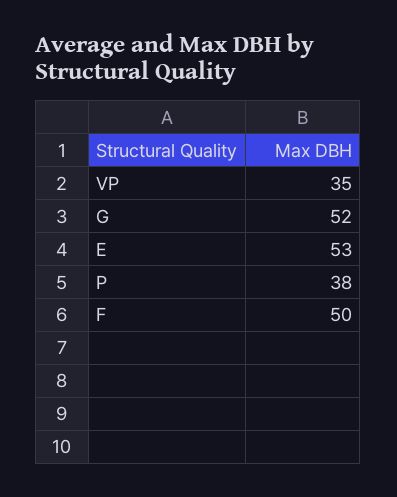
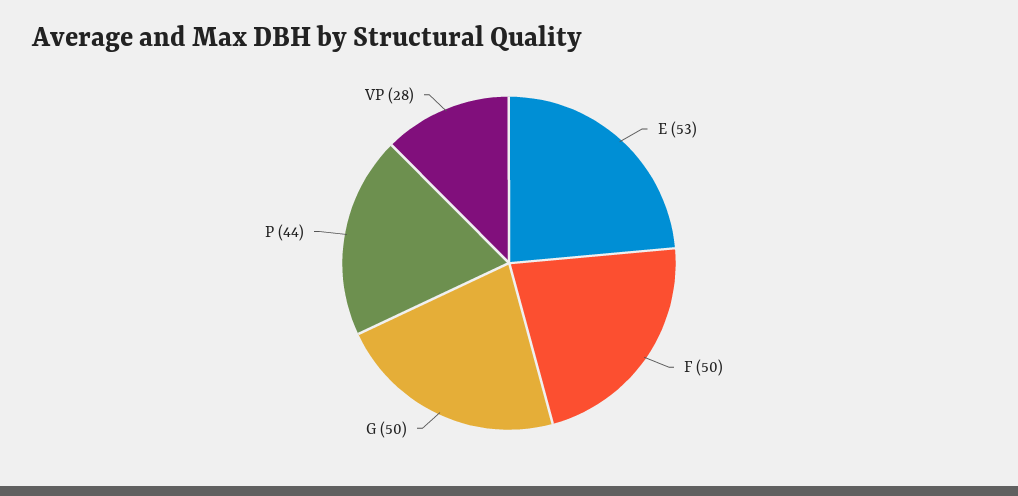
  {
-   "VP": 35,
+   "VP": 28,
-   "G": 52,
+   "G": 50,
    "E": 53,
-   "P": 38,
+   "P": 44,
    "F": 50
  }

